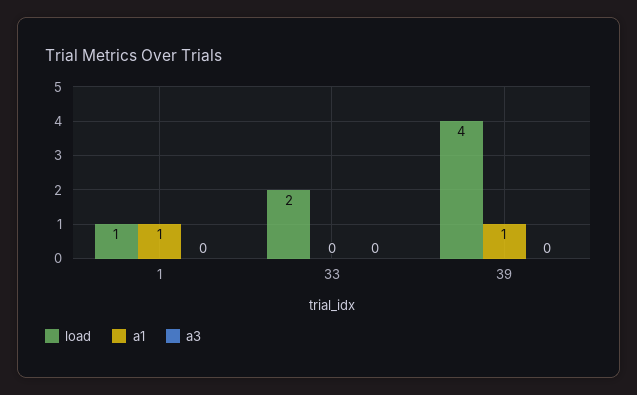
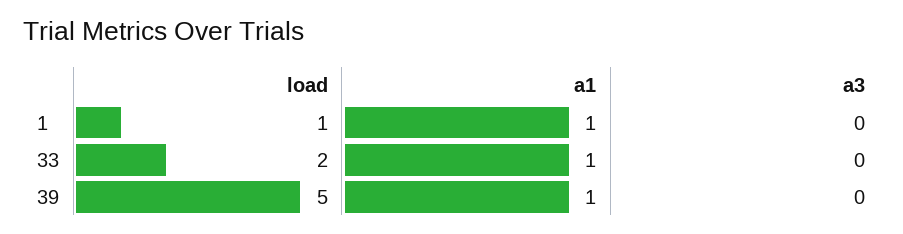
  {
    "load": {
      "1": 1,
      "33": 2,
-     "39": 4
+     "39": 5
    },
    "a1": {
      "1": 1,
-     "33": 0,
+     "33": 1,
      "39": 1
    },
    "a3": {
      "1": 0,
      "33": 0,
      "39": 0
    }
  }

